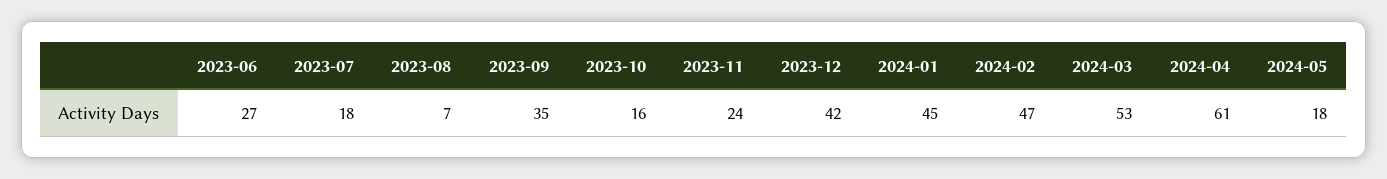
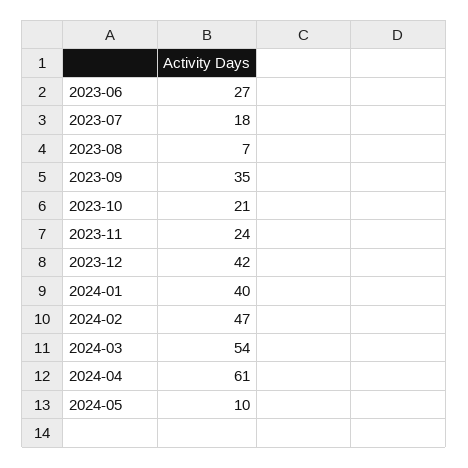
  {
    "2023-06": 27,
    "2023-07": 18,
    "2023-08": 7,
    "2023-09": 35,
-   "2023-10": 16,
+   "2023-10": 21,
    "2023-11": 24,
    "2023-12": 42,
-   "2024-01": 45,
+   "2024-01": 40,
    "2024-02": 47,
-   "2024-03": 53,
+   "2024-03": 54,
    "2024-04": 61,
-   "2024-05": 18
+   "2024-05": 10
  }

